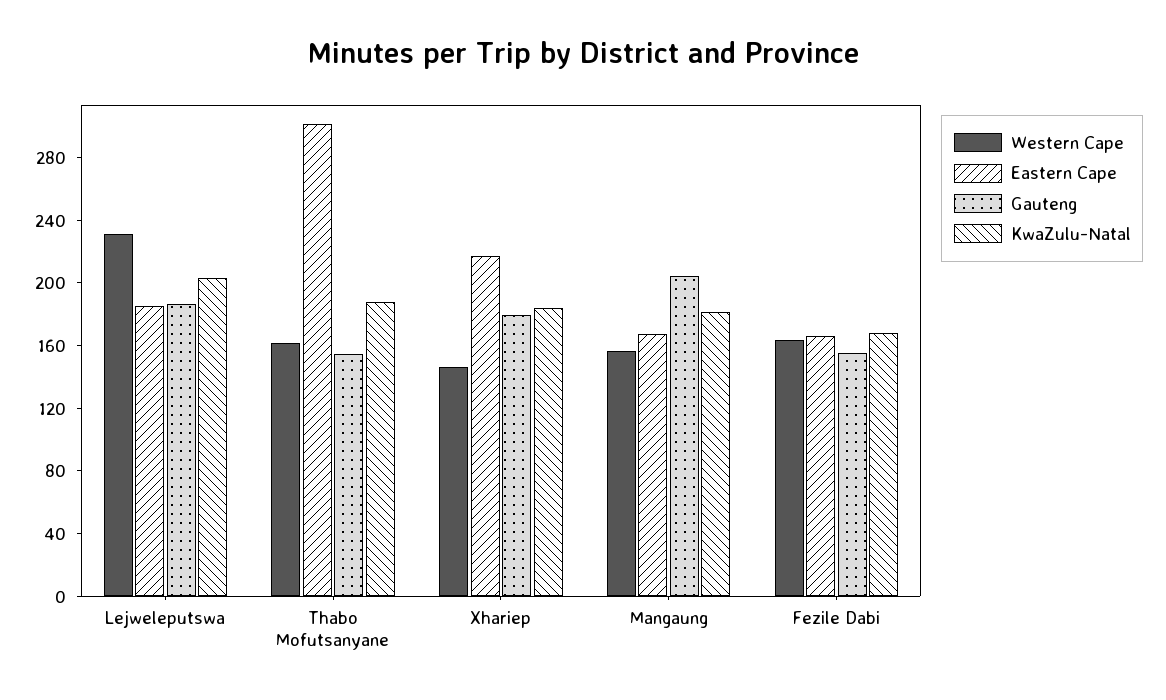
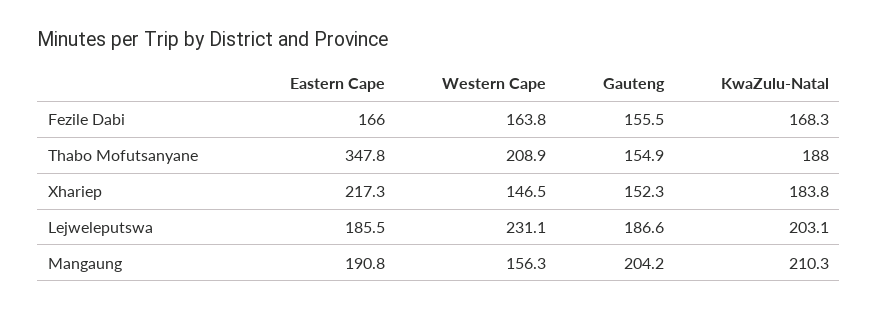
  {
    "Western Cape": {
      "Lejweleputswa": 231.1,
-     "Thabo Mofutsanyane": 160,
+     "Thabo Mofutsanyane": 208.9,
      "Xhariep": 146.5,
      "Mangaung": 156.3,
      "Fezile Dabi": 163.8
    },
    "Eastern Cape": {
      "Lejweleputswa": 185.5,
-     "Thabo Mofutsanyane": 300,
+     "Thabo Mofutsanyane": 347.8,
      "Xhariep": 217.3,
-     "Mangaung": 170,
+     "Mangaung": 190.8,
      "Fezile Dabi": 166
    },
    "Gauteng": {
      "Lejweleputswa": 186.6,
      "Thabo Mofutsanyane": 154.9,
-     "Xhariep": 180,
+     "Xhariep": 152.3,
      "Mangaung": 204.2,
      "Fezile Dabi": 155.5
    },
    "KwaZulu-Natal": {
      "Lejweleputswa": 203.1,
      "Thabo Mofutsanyane": 188,
      "Xhariep": 183.8,
-     "Mangaung": 180,
+     "Mangaung": 210.3,
      "Fezile Dabi": 168.3
    }
  }

